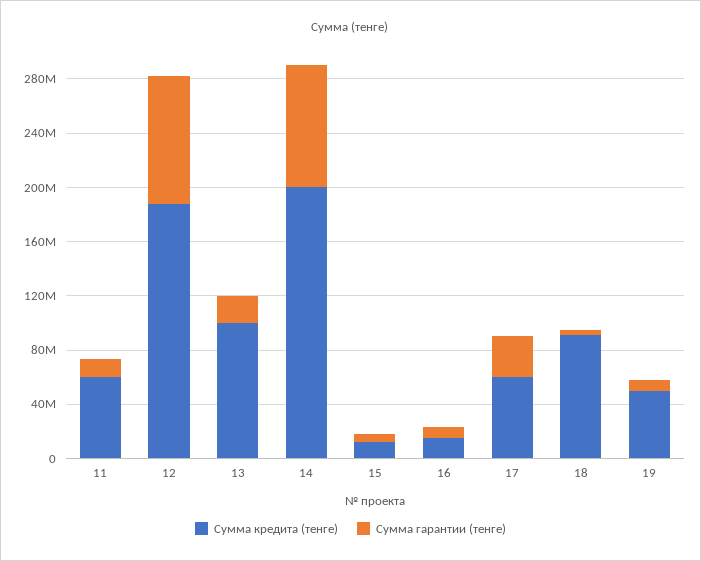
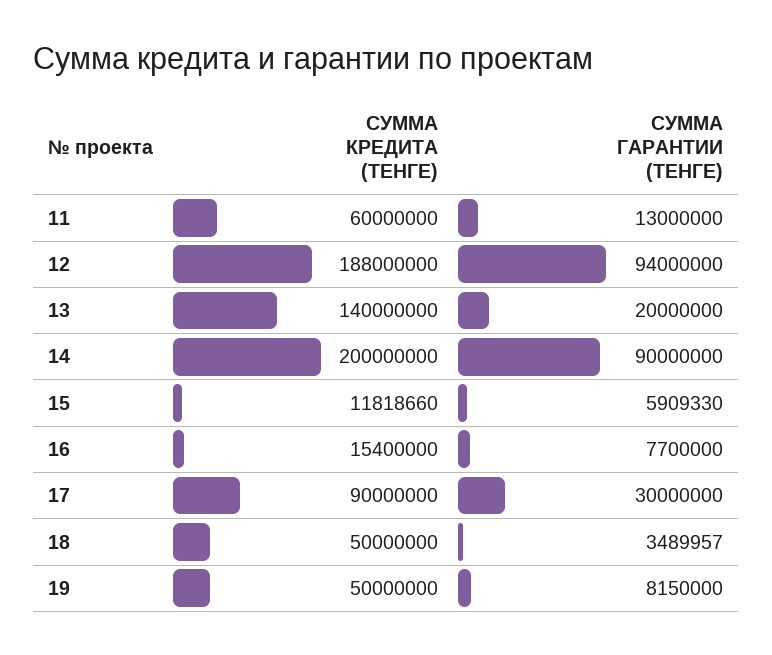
  {
    "Сумма кредита (тенге)": {
      "11": 60000000,
      "12": 188000000,
-     "13": 100000000,
+     "13": 140000000,
      "14": 200000000,
      "15": 11818660,
      "16": 15400000,
-     "17": 60000000,
+     "17": 90000000,
-     "18": 90000000,
+     "18": 50000000,
      "19": 50000000
    },
    "Сумма гарантии (тенге)": {
      "11": 13000000,
      "12": 94000000,
      "13": 20000000,
      "14": 90000000,
      "15": 5909330,
      "16": 7700000,
      "17": 30000000,
      "18": 3489957,
      "19": 8150000
    }
  }

